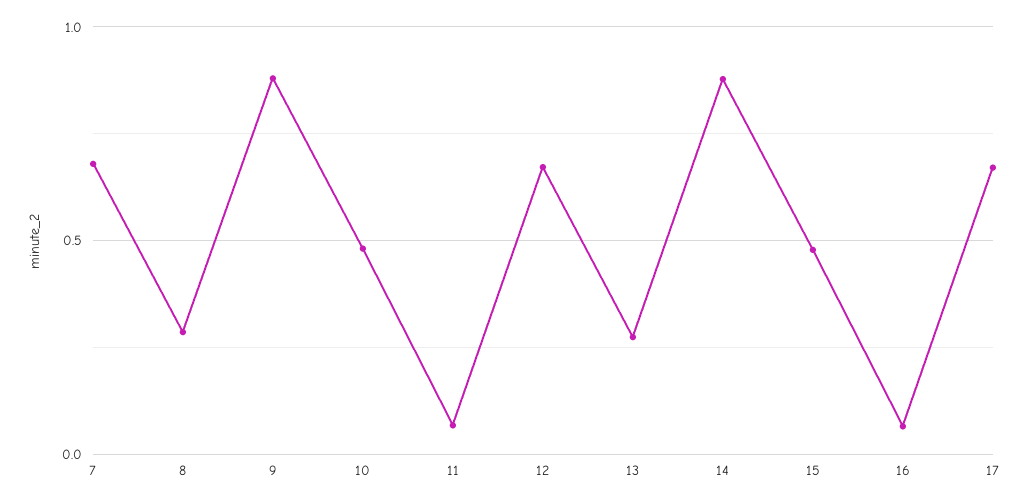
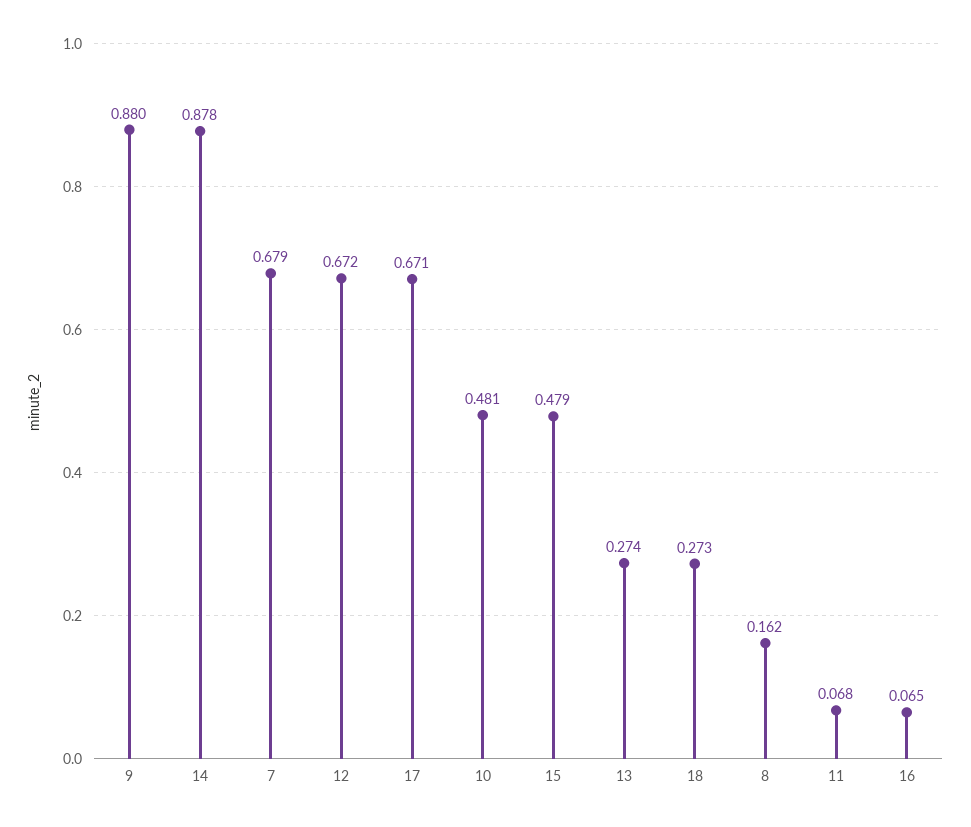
  {
    "7": 0.679,
-   "8": 0.3,
+   "8": 0.162,
    "9": 0.88,
    "10": 0.481,
    "11": 0.068,
    "12": 0.672,
    "13": 0.274,
    "14": 0.878,
    "15": 0.479,
    "16": 0.065,
-   "17": 0.671
+   "17": 0.671,
+   "18": 0.273
  }

